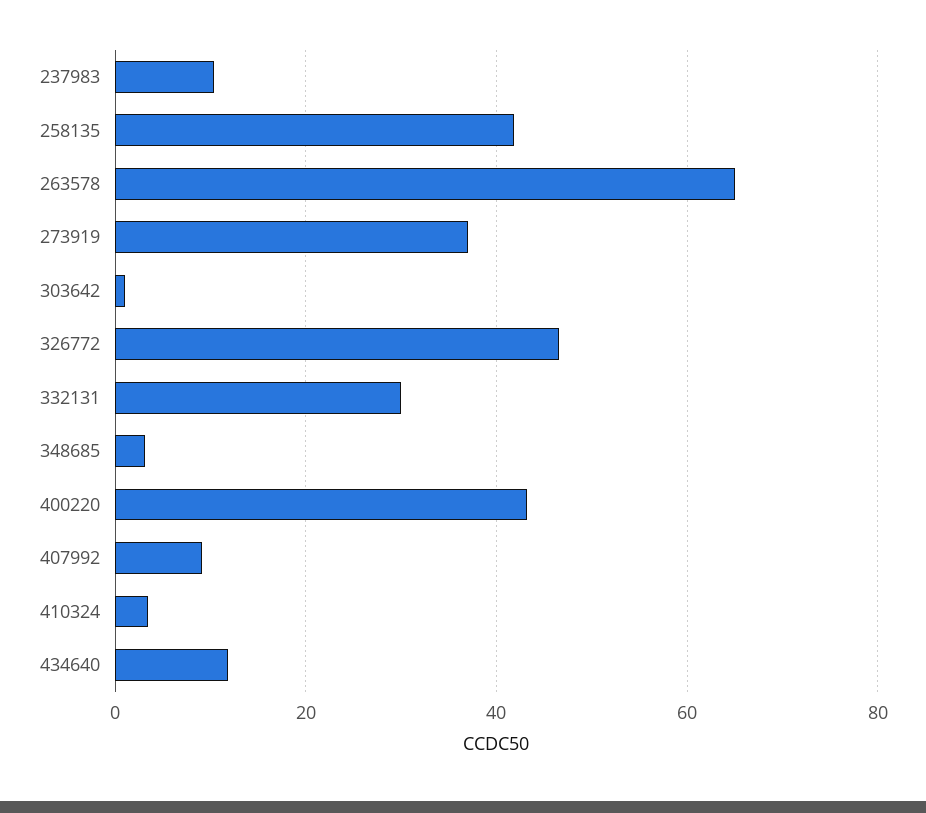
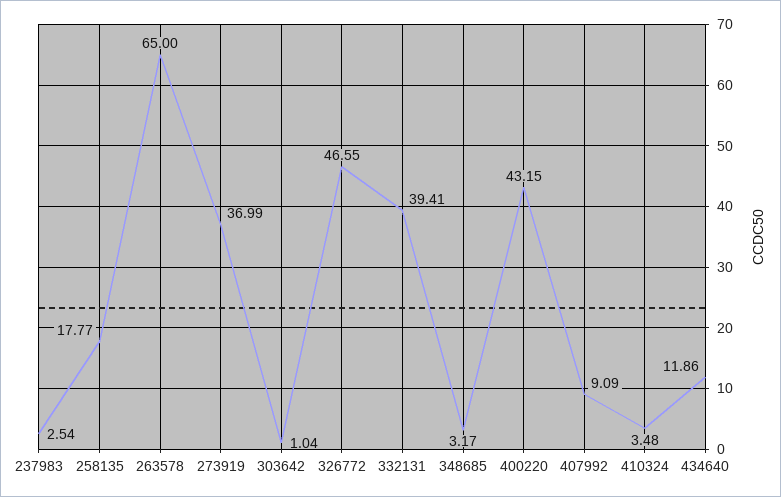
  {
-   "237983": 10,
+   "237983": 2.54,
-   "258135": 42,
+   "258135": 17.77,
    "263578": 65,
    "273919": 36.99,
    "303642": 1.04,
    "326772": 46.55,
-   "332131": 30,
+   "332131": 39.41,
    "348685": 3.17,
    "400220": 43.15,
    "407992": 9.09,
    "410324": 3.48,
    "434640": 11.86
  }

